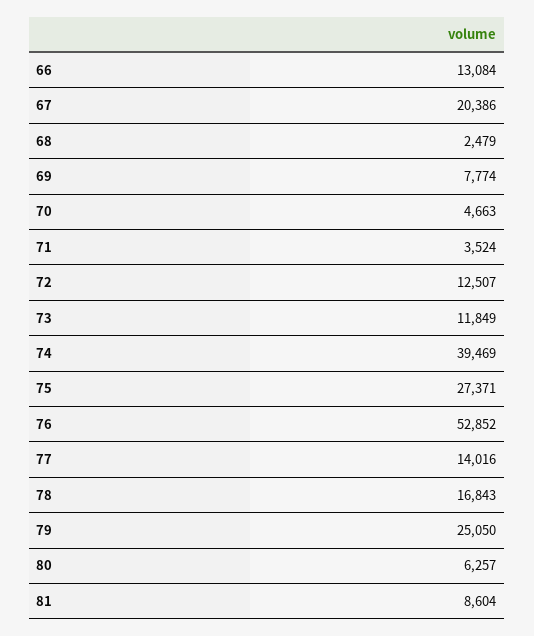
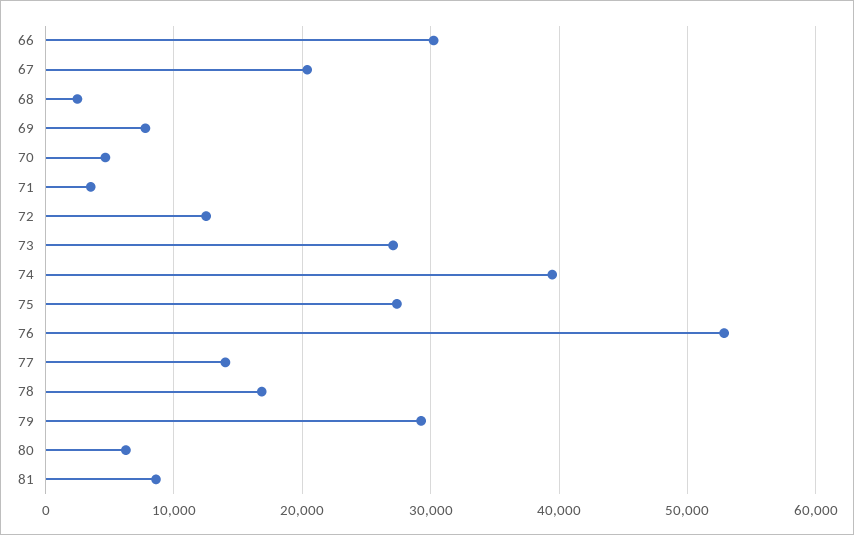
  {
-   "66": 13084,
+   "66": 30000,
    "67": 20386,
    "68": 2479,
    "69": 7774,
    "70": 4663,
    "71": 3524,
    "72": 12507,
-   "73": 11849,
+   "73": 27000,
    "74": 39469,
    "75": 27371,
    "76": 52852,
    "77": 14016,
    "78": 16843,
-   "79": 25050,
+   "79": 29000,
    "80": 6257,
    "81": 8604
  }

